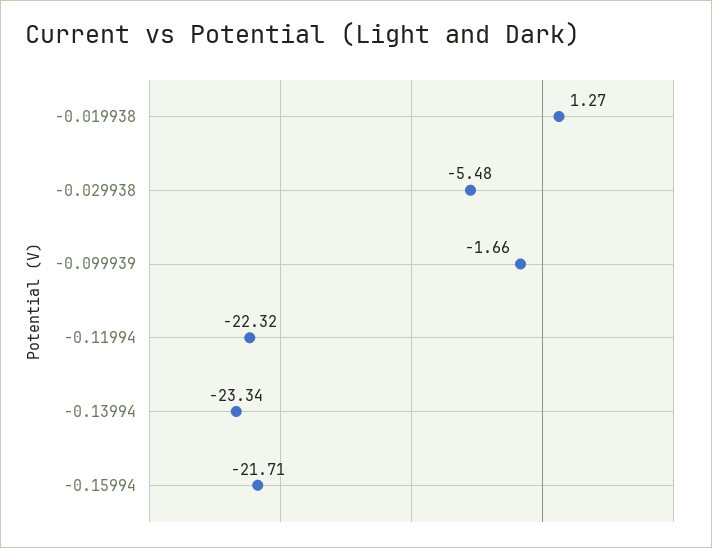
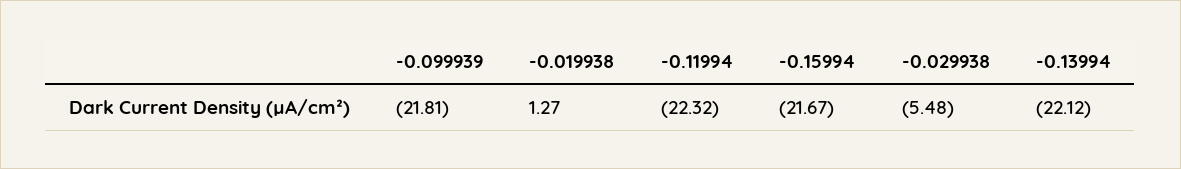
  {
    "-0.019938": 1.27,
    "-0.029938": -5.48,
-   "-0.099939": -1.66,
+   "-0.099939": -21.81,
    "-0.11994": -22.32,
-   "-0.13994": -23.34,
+   "-0.13994": -22.12,
-   "-0.15994": -21.71
+   "-0.15994": -21.67
  }

